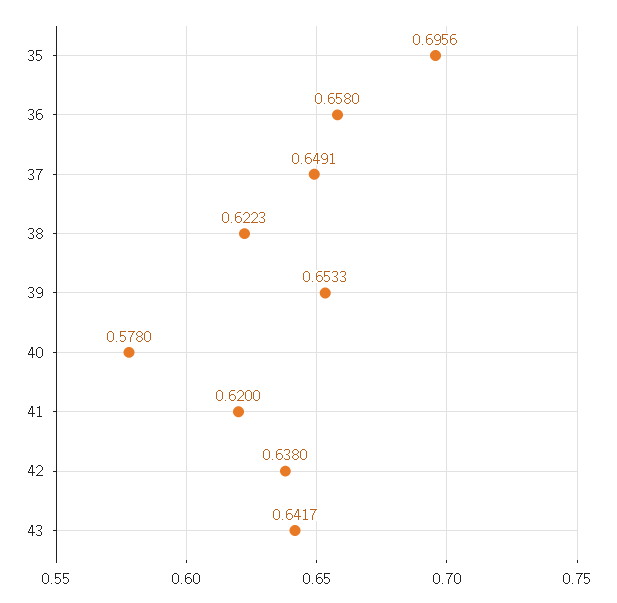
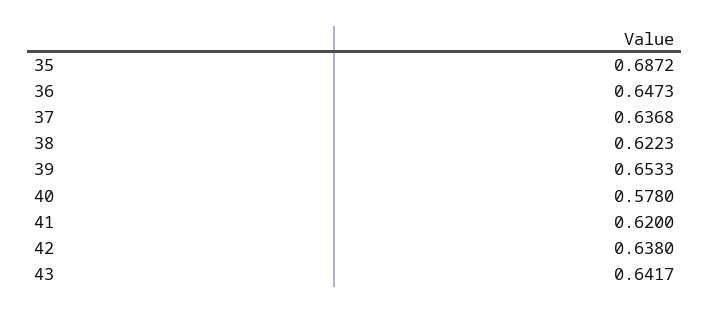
  {
-   "35": 0.6956,
+   "35": 0.6872,
-   "36": 0.658,
+   "36": 0.6473,
-   "37": 0.6491,
+   "37": 0.6368,
    "38": 0.6223,
    "39": 0.6533,
    "40": 0.578,
    "41": 0.62,
    "42": 0.638,
    "43": 0.6417
  }

